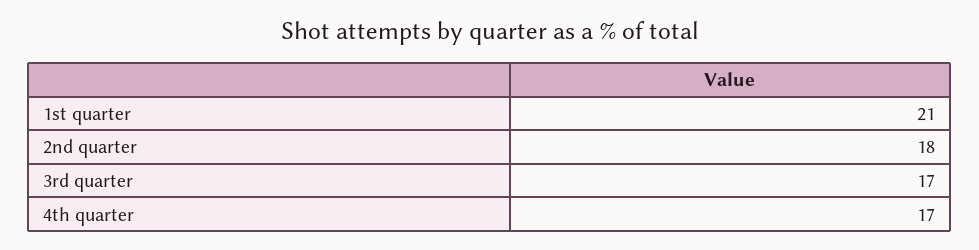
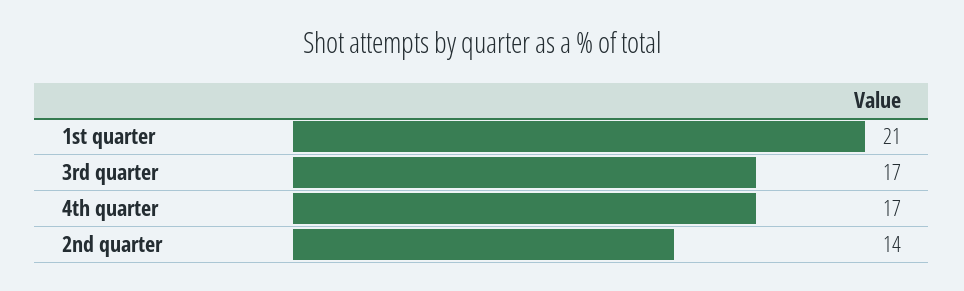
  {
    "1st quarter": 21,
-   "2nd quarter": 18,
+   "2nd quarter": 14,
    "3rd quarter": 17,
    "4th quarter": 17
  }

